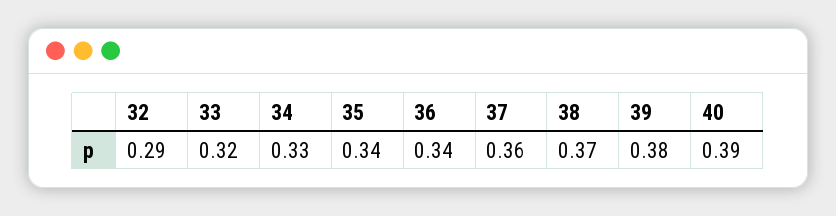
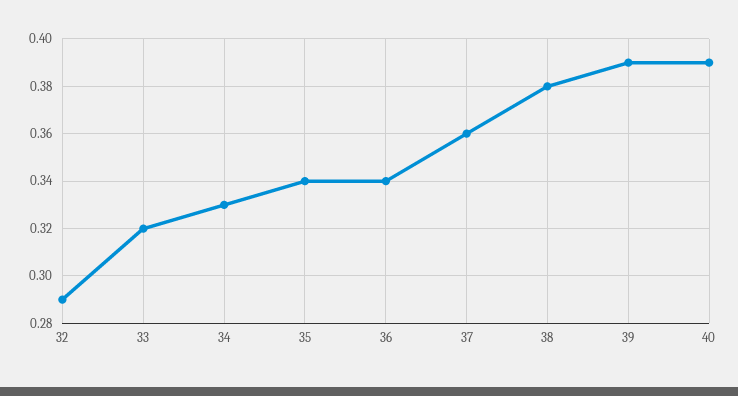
  {
    "32": 0.29,
    "33": 0.32,
    "34": 0.33,
    "35": 0.34,
    "36": 0.34,
    "37": 0.36,
-   "38": 0.37,
+   "38": 0.38,
-   "39": 0.38,
+   "39": 0.39,
    "40": 0.39
  }

